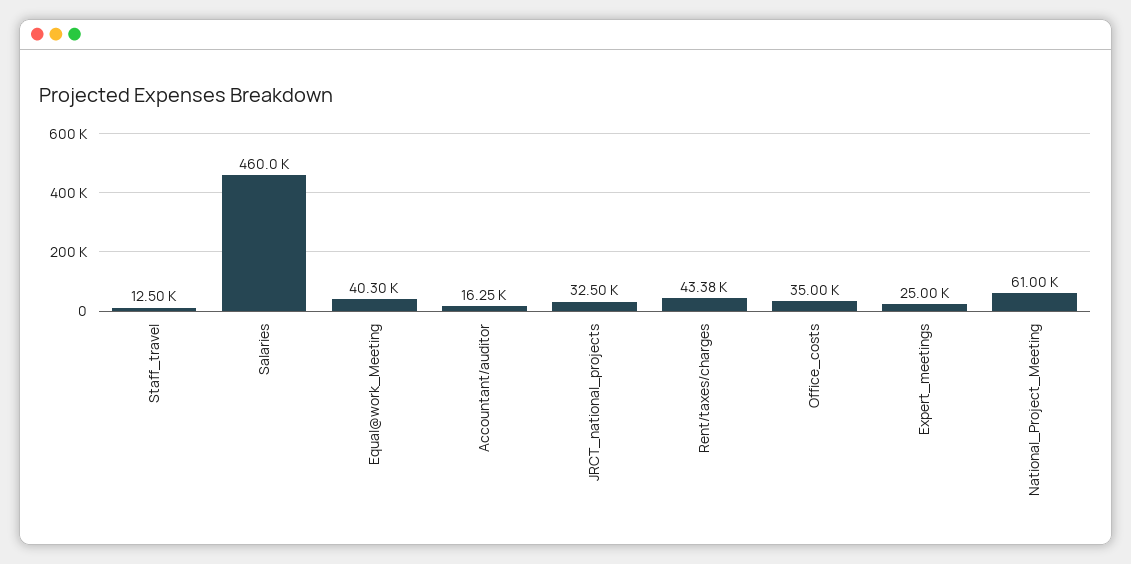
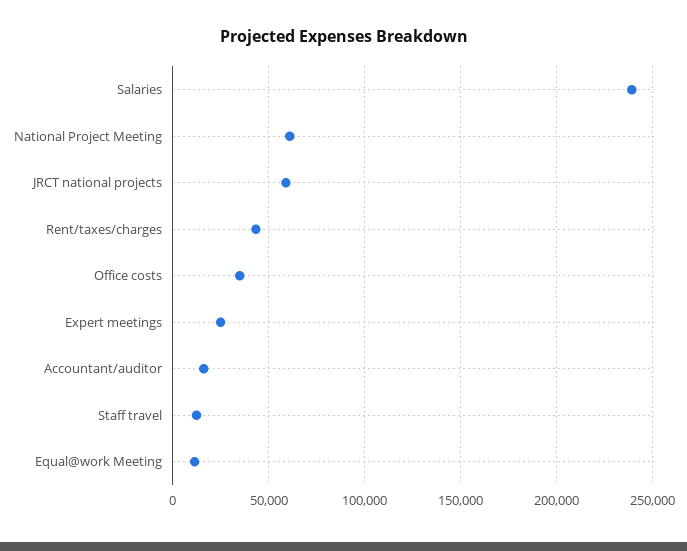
  {
    "Staff_travel": 12500,
-   "Salaries": 460000,
+   "Salaries": 240000,
-   "Equal@work_Meeting": 40300,
+   "Equal@work_Meeting": 10000,
    "Accountant/auditor": 16250,
-   "JRCT_national_projects": 32500,
+   "JRCT_national_projects": 60000,
    "Rent/taxes/charges": 43380,
    "Office_costs": 35000,
    "Expert_meetings": 25000,
    "National_Project_Meeting": 61000
  }

